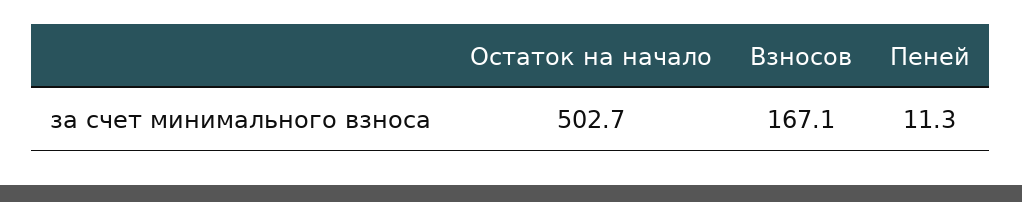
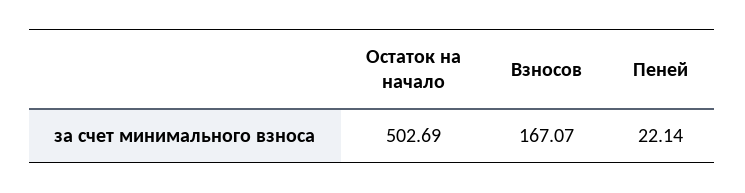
  {
    "Остаток на начало": 502.69,
    "Взносов": 167.07,
-   "Пеней": 11.3
+   "Пеней": 22.14
  }

